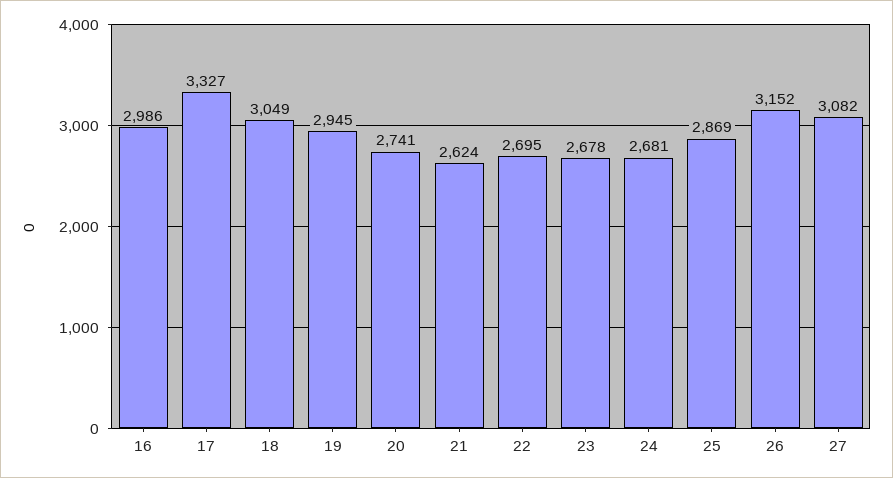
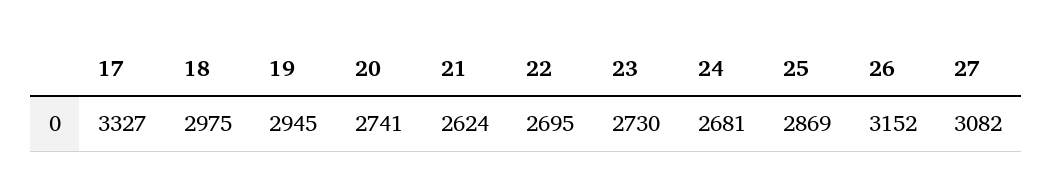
  {
-   "16": 2986,
    "17": 3327,
-   "18": 3049,
+   "18": 2975,
    "19": 2945,
    "20": 2741,
    "21": 2624,
    "22": 2695,
-   "23": 2678,
+   "23": 2730,
    "24": 2681,
    "25": 2869,
    "26": 3152,
    "27": 3082
  }

